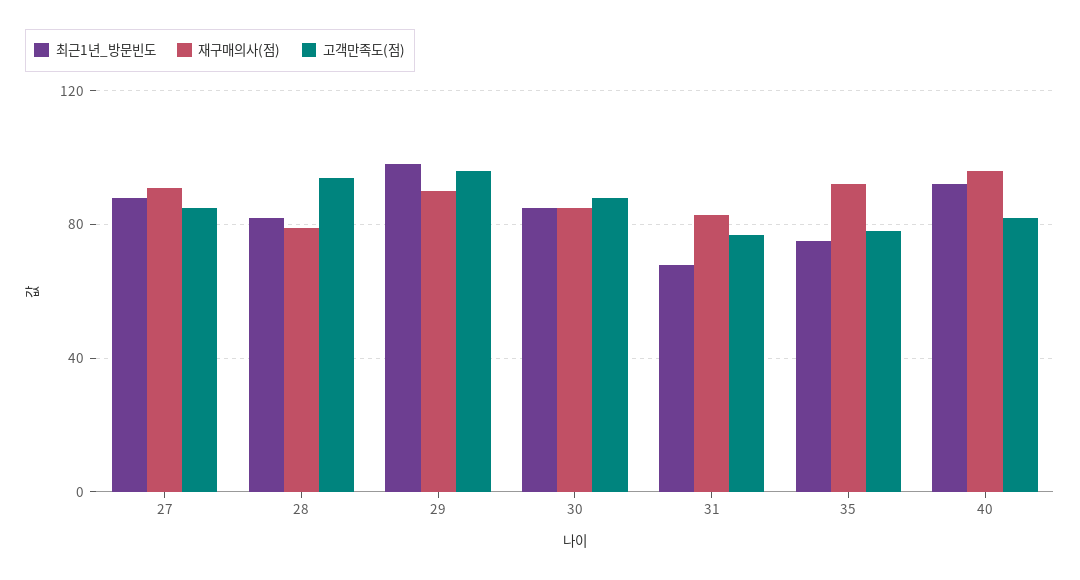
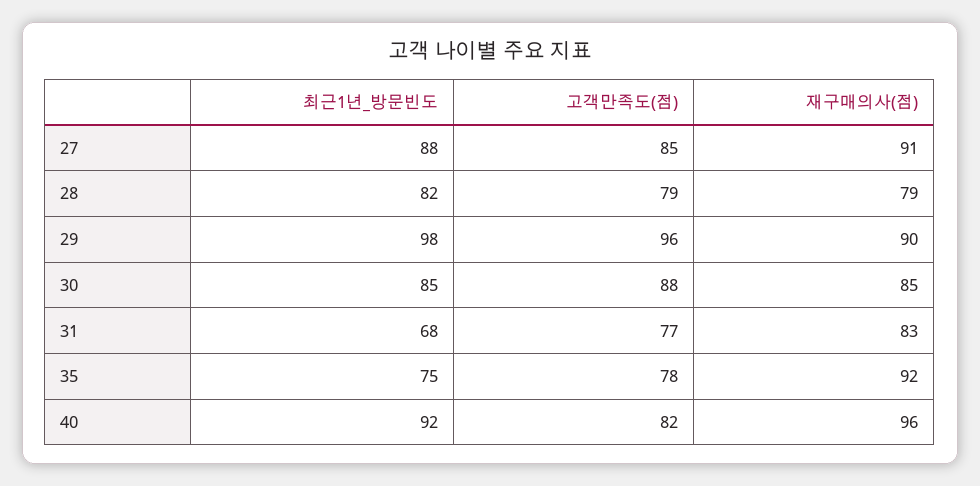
  {
    "최근1년_방문빈도": {
      "27": 88,
      "28": 82,
      "29": 98,
      "30": 85,
      "31": 68,
      "35": 75,
      "40": 92
    },
    "재구매의사(점)": {
      "27": 91,
      "28": 79,
      "29": 90,
      "30": 85,
      "31": 83,
      "35": 92,
      "40": 96
    },
    "고객만족도(점)": {
      "27": 85,
-     "28": 95,
+     "28": 79,
      "29": 96,
      "30": 88,
      "31": 77,
      "35": 78,
      "40": 82
    }
  }

